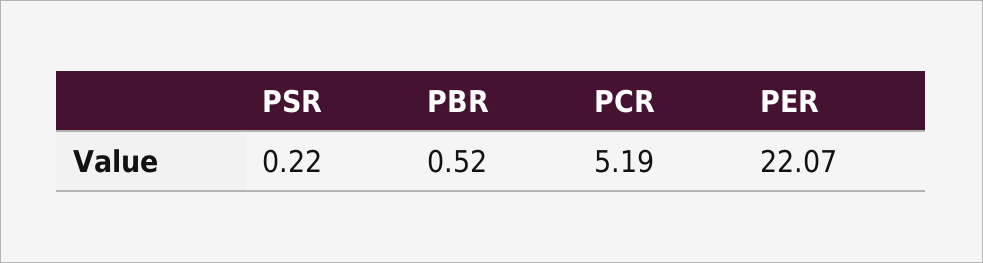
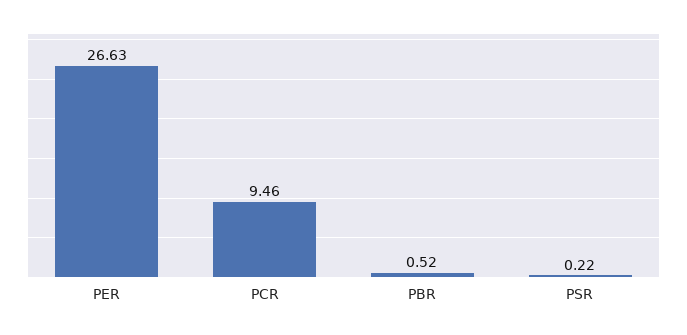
  {
    "PSR": 0.22,
    "PBR": 0.52,
-   "PCR": 5.19,
+   "PCR": 9.46,
-   "PER": 22.07
+   "PER": 26.63
  }

